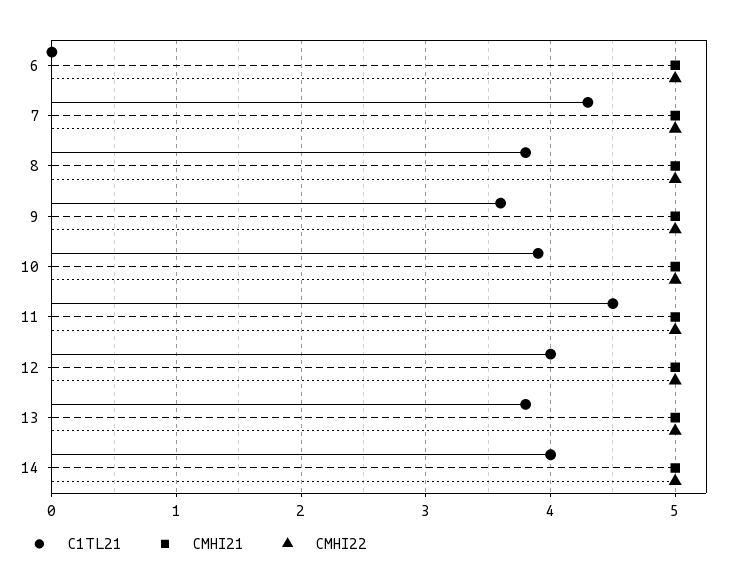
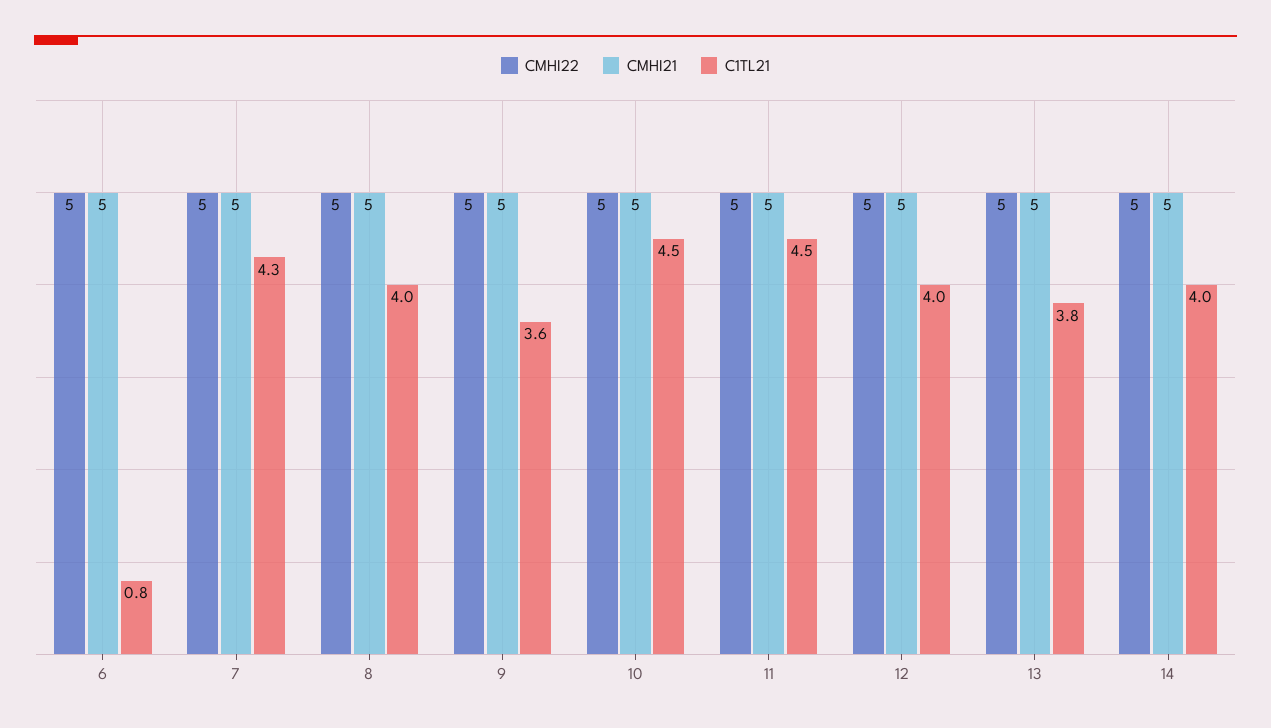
  {
    "C1TL21": {
-     "6": 0,
+     "6": 0.8,
      "7": 4.3,
-     "8": 3.8,
+     "8": 4,
      "9": 3.6,
-     "10": 3.9,
+     "10": 4.5,
      "11": 4.5,
      "12": 4,
      "13": 3.8,
      "14": 4
    },
    "CMHI21": {
      "6": 5,
      "7": 5,
      "8": 5,
      "9": 5,
      "10": 5,
      "11": 5,
      "12": 5,
      "13": 5,
      "14": 5
    },
    "CMHI22": {
      "6": 5,
      "7": 5,
      "8": 5,
      "9": 5,
      "10": 5,
      "11": 5,
      "12": 5,
      "13": 5,
      "14": 5
    }
  }

